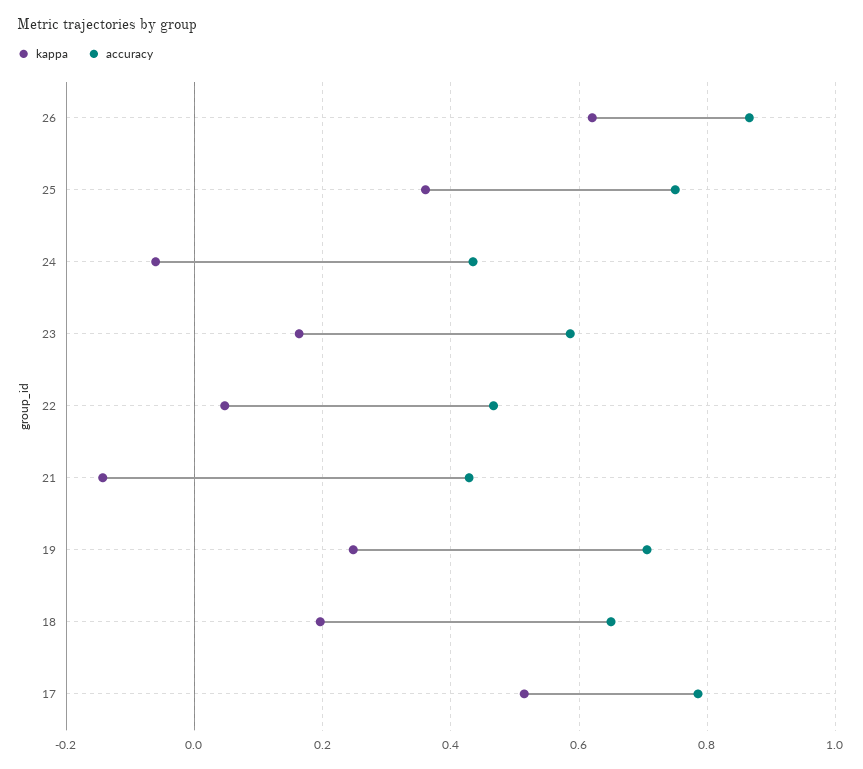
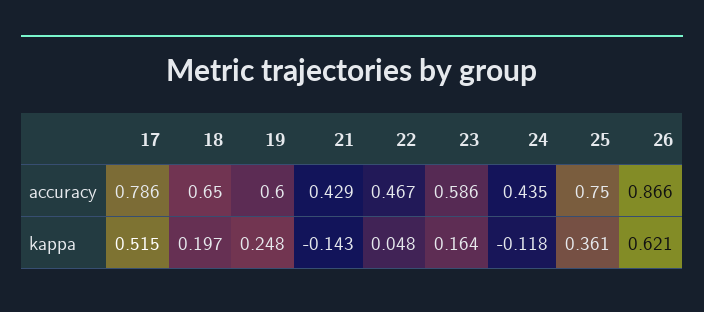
  {
    "kappa": {
      "26": 0.621,
      "25": 0.361,
-     "24": -0.06,
+     "24": -0.118,
      "23": 0.164,
      "22": 0.048,
      "21": -0.143,
      "19": 0.248,
      "18": 0.197,
      "17": 0.515
    },
    "accuracy": {
      "26": 0.866,
      "25": 0.75,
      "24": 0.435,
      "23": 0.586,
      "22": 0.467,
      "21": 0.429,
-     "19": 0.7,
+     "19": 0.6,
      "18": 0.65,
      "17": 0.786
    }
  }

